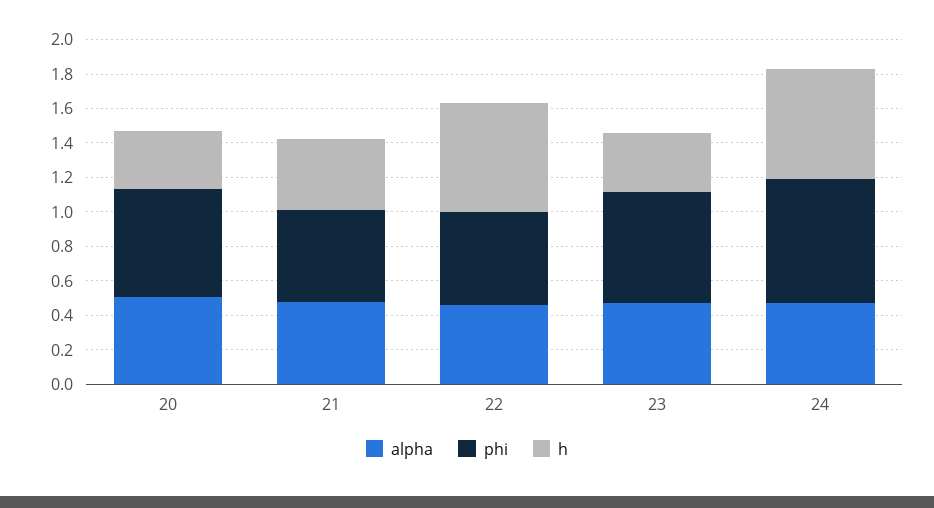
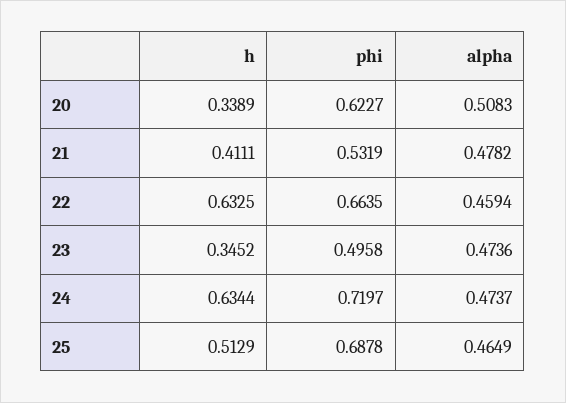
  {
    "alpha": {
      "20": 0.5083,
      "21": 0.4782,
      "22": 0.4594,
      "23": 0.4736,
-     "24": 0.4737
+     "24": 0.4737,
+     "25": 0.4649
    },
    "phi": {
      "20": 0.6227,
      "21": 0.5319,
-     "22": 0.55,
+     "22": 0.6635,
-     "23": 0.65,
+     "23": 0.4958,
-     "24": 0.7197
+     "24": 0.7197,
+     "25": 0.6878
    },
    "h": {
      "20": 0.3389,
      "21": 0.4111,
      "22": 0.6325,
      "23": 0.3452,
-     "24": 0.6344
+     "24": 0.6344,
+     "25": 0.5129
    }
  }

